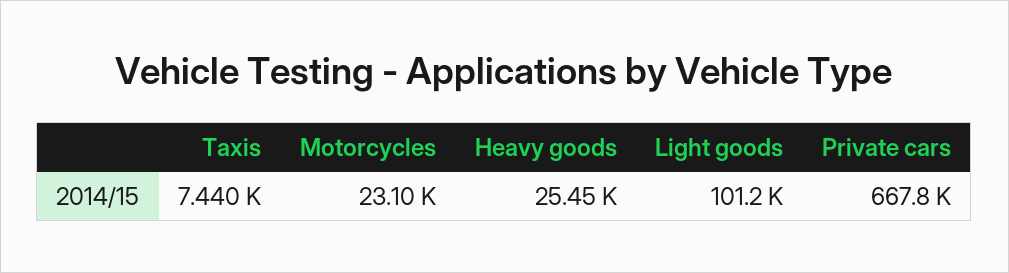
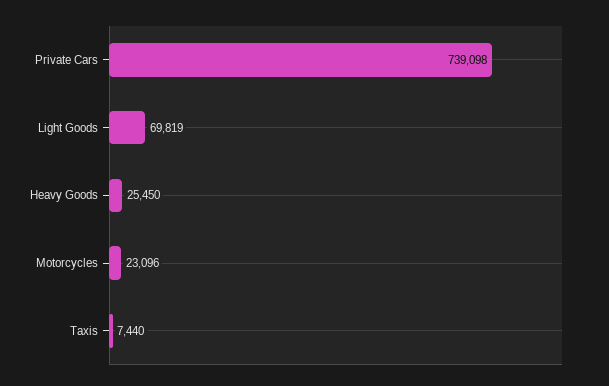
  {
    "Taxis": 7440,
    "Motorcycles": 23096,
    "Heavy goods": 25450,
-   "Light goods": 101200,
+   "Light goods": 69819,
-   "Private cars": 667800
+   "Private cars": 739098
  }

